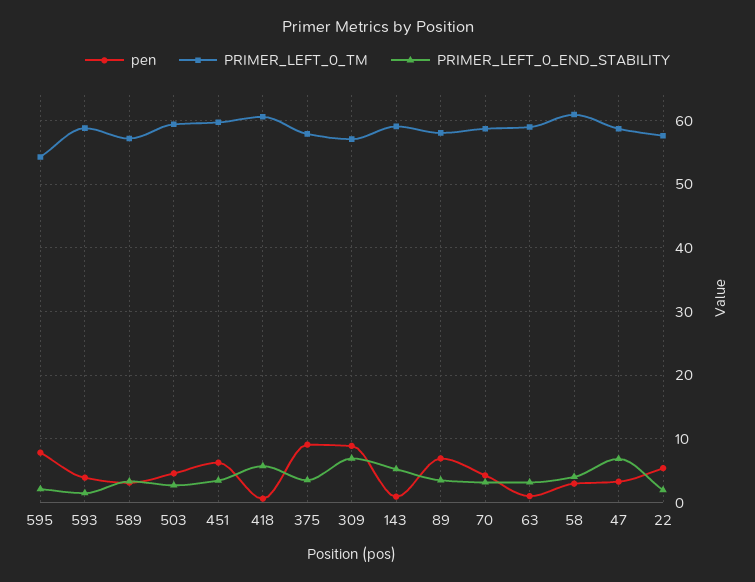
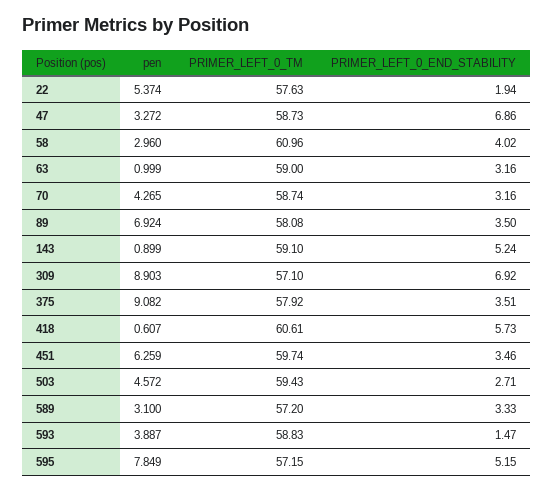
  {
    "pen": {
      "595": 7.849,
      "593": 3.887,
      "589": 3.1,
      "503": 4.572,
      "451": 6.259,
      "418": 0.607,
      "375": 9.082,
      "309": 8.903,
      "143": 0.899,
      "89": 6.924,
      "70": 4.265,
      "63": 0.999,
      "58": 2.96,
      "47": 3.272,
      "22": 5.374
    },
    "PRIMER_LEFT_0_TM": {
-     "595": 54,
+     "595": 57.15,
      "593": 58.83,
      "589": 57.2,
      "503": 59.43,
      "451": 59.74,
      "418": 60.61,
      "375": 57.92,
      "309": 57.1,
      "143": 59.1,
      "89": 58.08,
      "70": 58.74,
      "63": 59,
      "58": 60.96,
      "47": 58.73,
      "22": 57.63
    },
    "PRIMER_LEFT_0_END_STABILITY": {
-     "595": 2,
+     "595": 5.15,
      "593": 1.47,
      "589": 3.33,
      "503": 2.71,
      "451": 3.46,
      "418": 5.73,
      "375": 3.51,
      "309": 6.92,
      "143": 5.24,
      "89": 3.5,
      "70": 3.16,
      "63": 3.16,
      "58": 4.02,
      "47": 6.86,
      "22": 1.94
    }
  }

